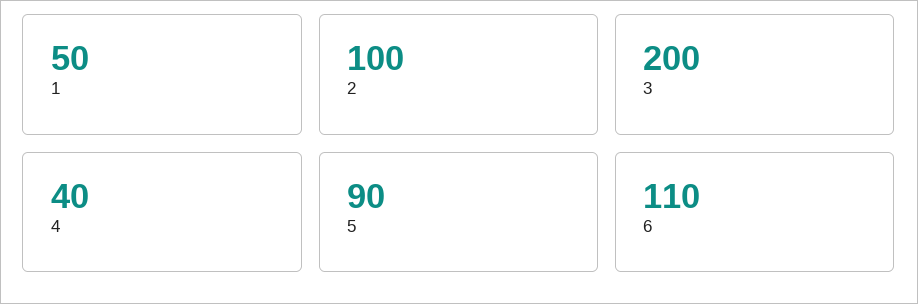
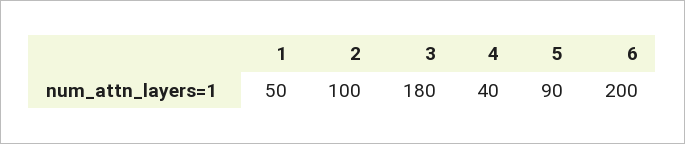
  {
    "1": 50,
    "2": 100,
-   "3": 200,
+   "3": 180,
    "4": 40,
    "5": 90,
-   "6": 110
+   "6": 200
  }

